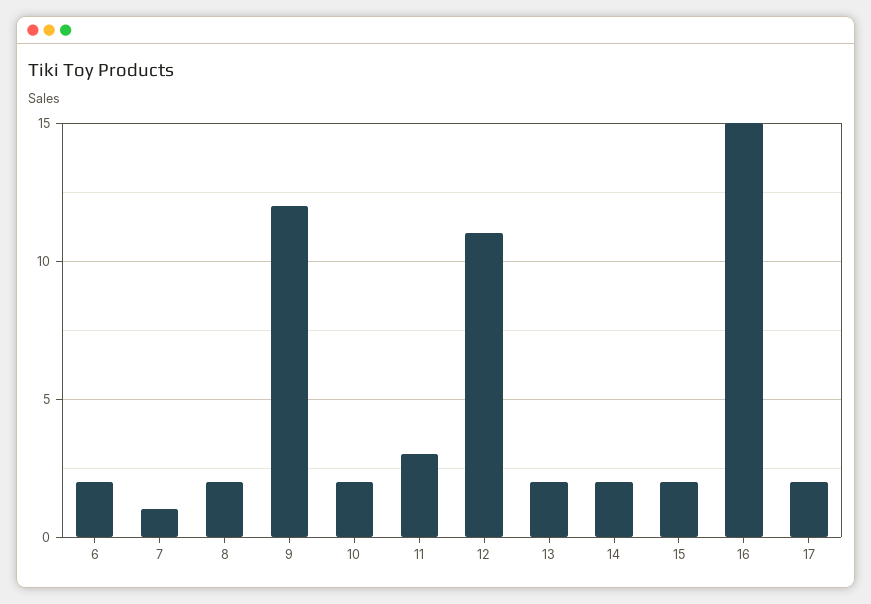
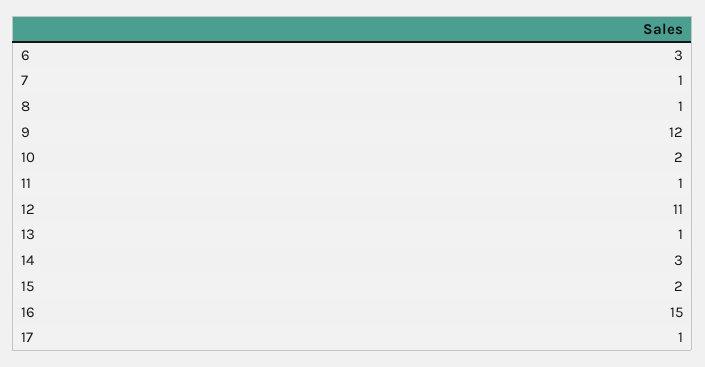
  {
-   "6": 2,
+   "6": 3,
    "7": 1,
-   "8": 2,
+   "8": 1,
    "9": 12,
    "10": 2,
-   "11": 3,
+   "11": 1,
    "12": 11,
-   "13": 2,
+   "13": 1,
-   "14": 2,
+   "14": 3,
    "15": 2,
    "16": 15,
-   "17": 2
+   "17": 1
  }

